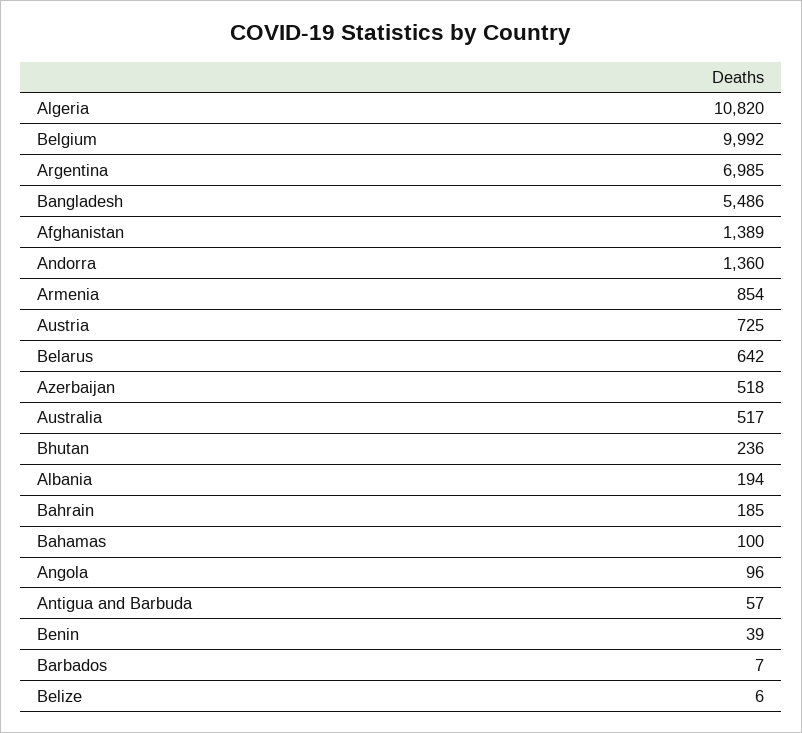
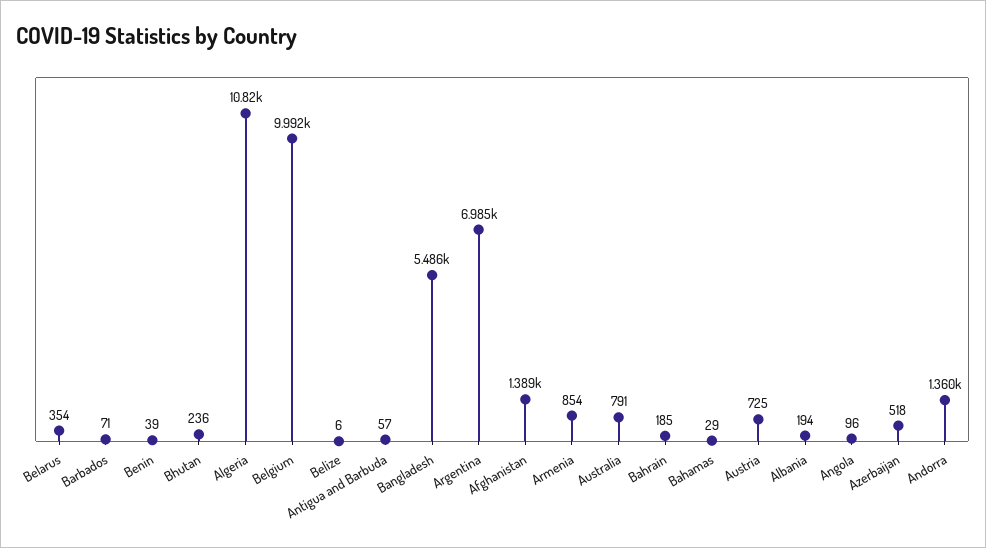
  {
    "Algeria": 10820,
    "Belgium": 9992,
    "Argentina": 6985,
    "Bangladesh": 5486,
    "Afghanistan": 1389,
    "Andorra": 1360,
    "Armenia": 854,
    "Austria": 725,
-   "Belarus": 642,
+   "Belarus": 354,
    "Azerbaijan": 518,
-   "Australia": 517,
+   "Australia": 791,
    "Bhutan": 236,
    "Albania": 194,
    "Bahrain": 185,
-   "Bahamas": 100,
+   "Bahamas": 29,
    "Angola": 96,
    "Antigua and Barbuda": 57,
    "Benin": 39,
-   "Barbados": 7,
+   "Barbados": 71,
    "Belize": 6
  }

